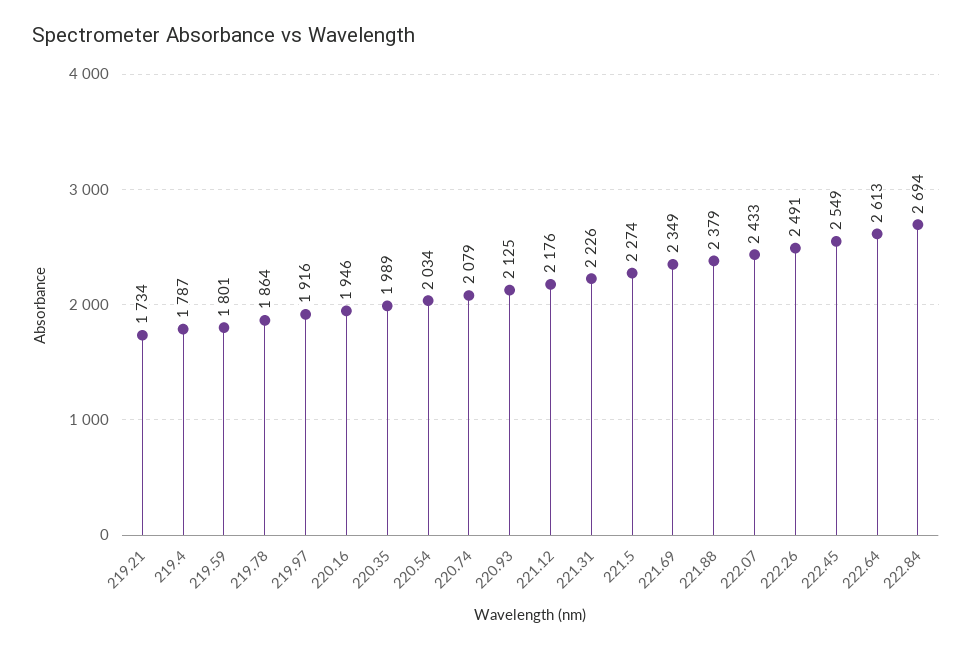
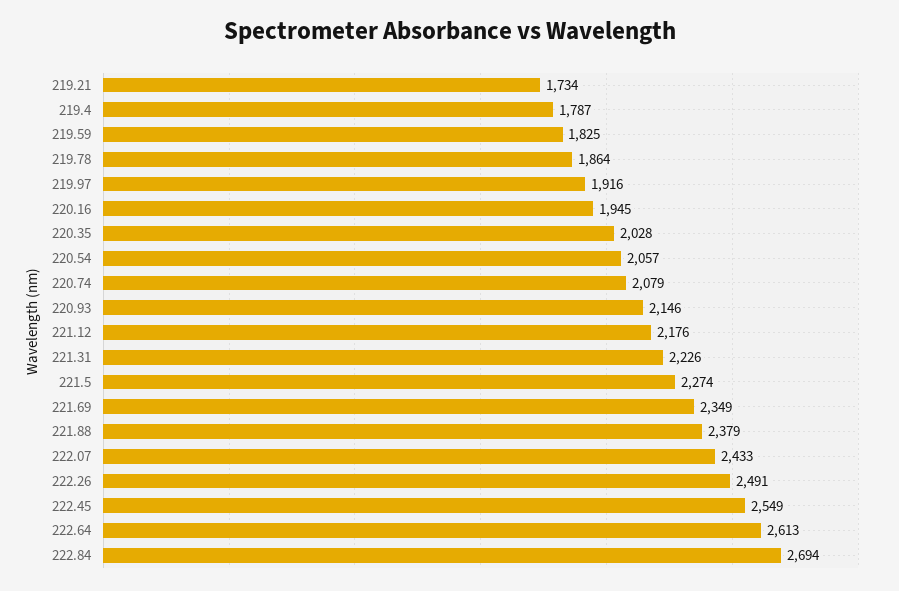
  {
    "219.21": 1734,
    "219.4": 1787,
-   "219.59": 1801,
+   "219.59": 1825,
    "219.78": 1864,
    "219.97": 1916,
-   "220.16": 1946,
+   "220.16": 1945,
-   "220.35": 1989,
+   "220.35": 2028,
-   "220.54": 2034,
+   "220.54": 2057,
    "220.74": 2079,
-   "220.93": 2125,
+   "220.93": 2146,
    "221.12": 2176,
    "221.31": 2226,
    "221.5": 2274,
    "221.69": 2349,
    "221.88": 2379,
    "222.07": 2433,
    "222.26": 2491,
    "222.45": 2549,
    "222.64": 2613,
    "222.84": 2694
  }

